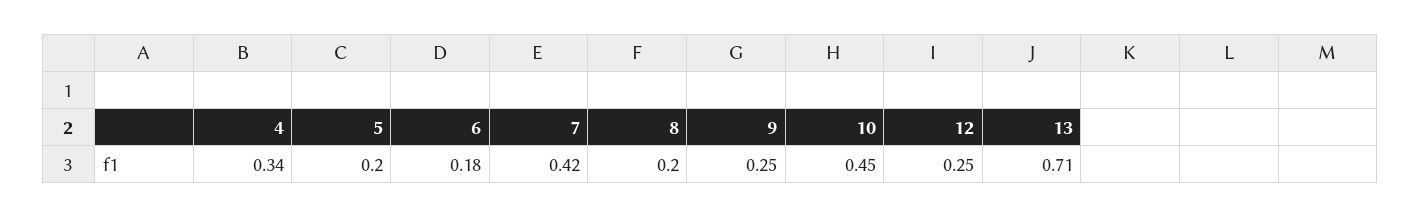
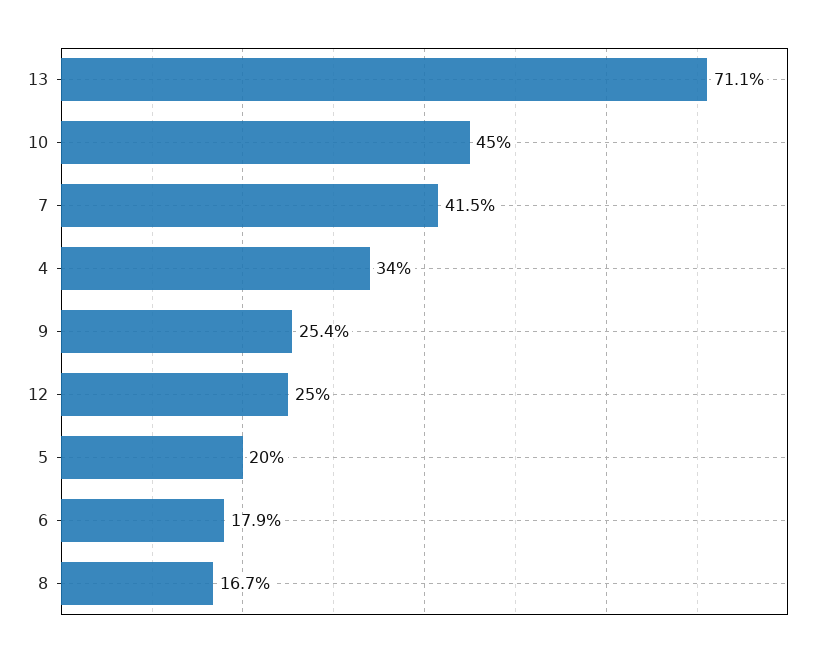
  {
    "4": 0.34,
    "5": 0.2,
    "6": 0.179,
    "7": 0.415,
-   "8": 0.2,
+   "8": 0.167,
    "9": 0.254,
    "10": 0.45,
    "12": 0.25,
    "13": 0.711
  }

